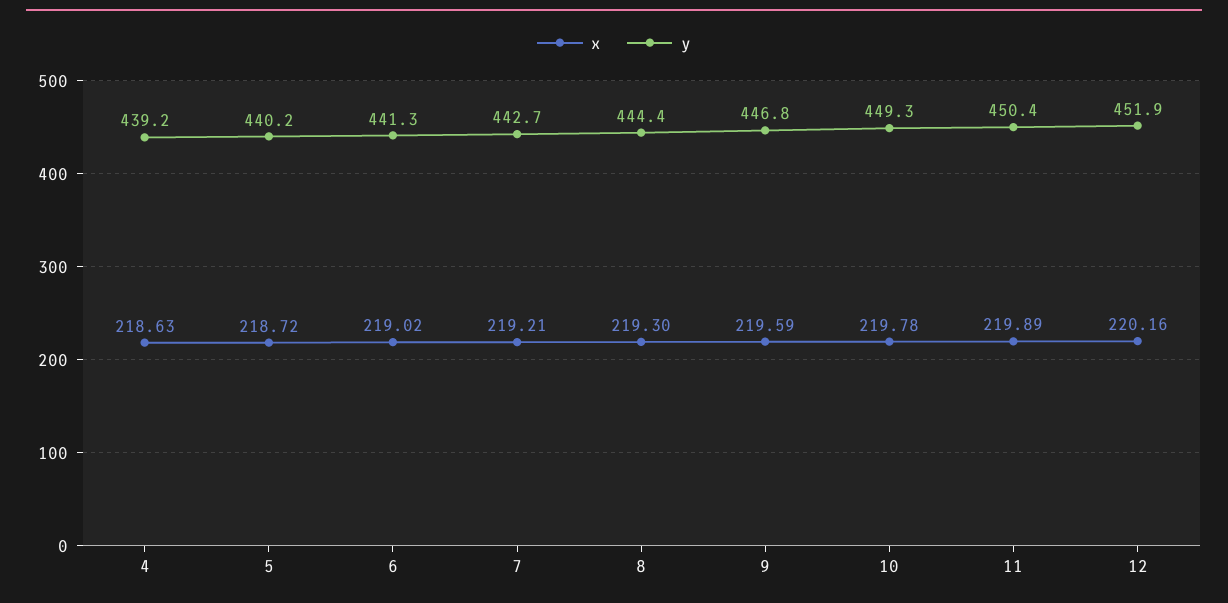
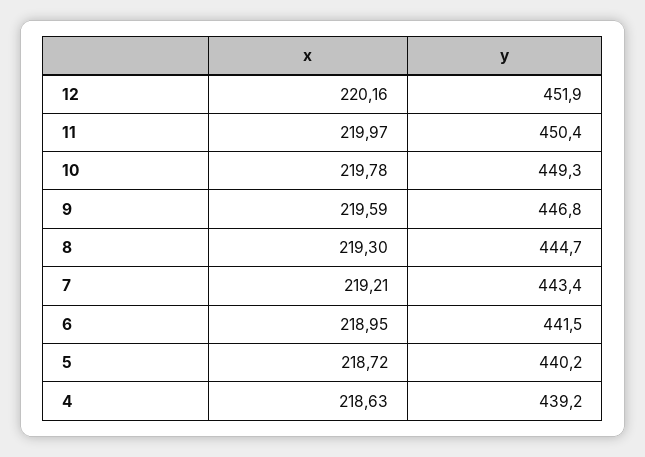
  {
    "x": {
      "4": 218.63,
      "5": 218.72,
-     "6": 219.02,
+     "6": 218.95,
      "7": 219.21,
      "8": 219.3,
      "9": 219.59,
      "10": 219.78,
-     "11": 219.89,
+     "11": 219.97,
      "12": 220.16
    },
    "y": {
      "4": 439.2,
      "5": 440.2,
-     "6": 441.3,
+     "6": 441.5,
-     "7": 442.7,
+     "7": 443.4,
-     "8": 444.4,
+     "8": 444.7,
      "9": 446.8,
      "10": 449.3,
      "11": 450.4,
      "12": 451.9
    }
  }

